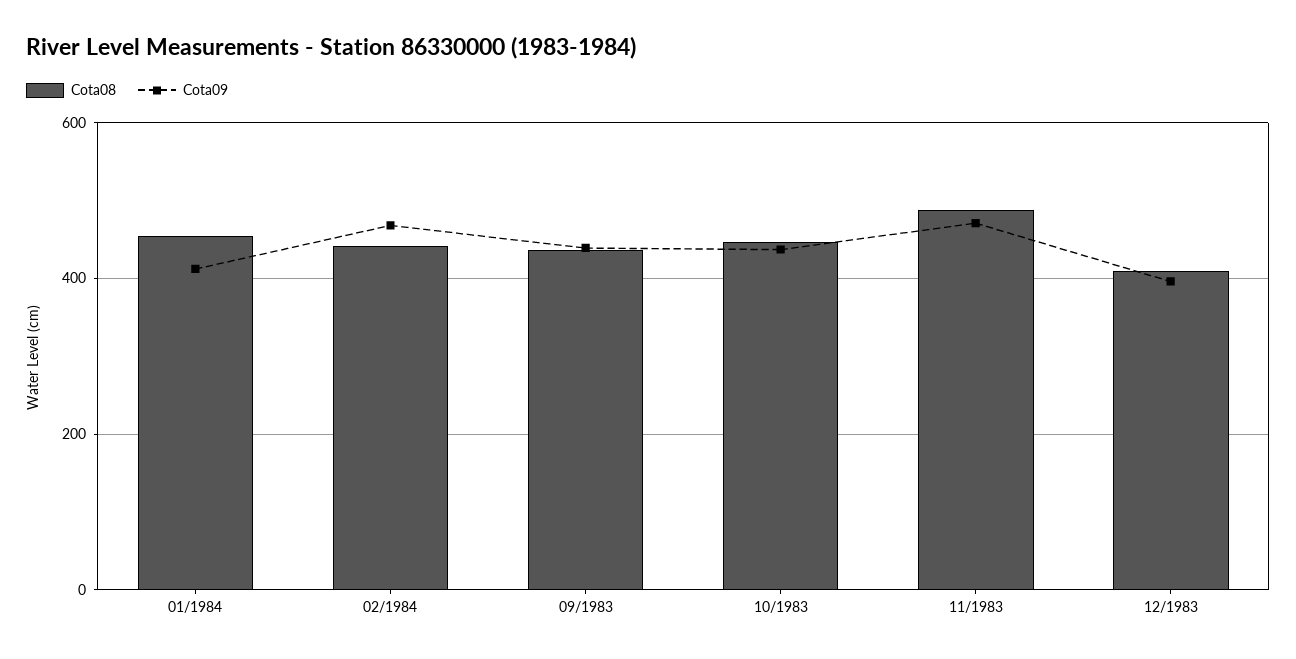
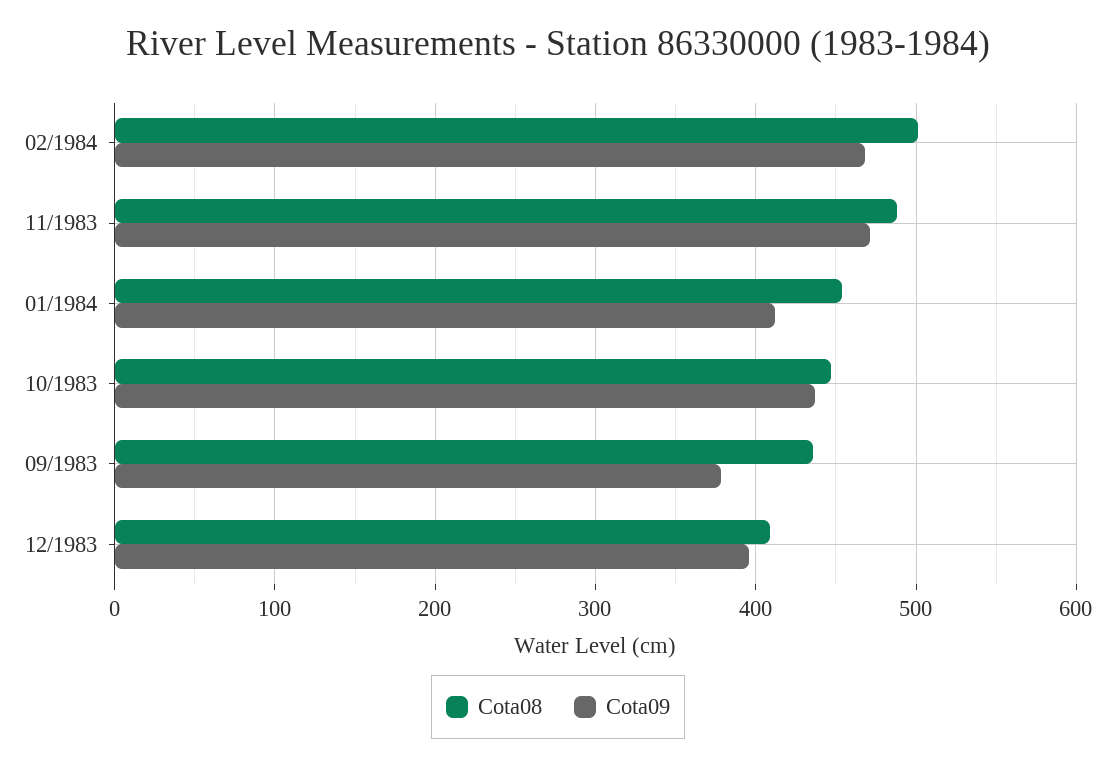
  {
    "Cota08": {
      "01/1984": 450,
-     "02/1984": 440,
+     "02/1984": 500,
      "09/1983": 440,
      "10/1983": 450,
      "11/1983": 490,
      "12/1983": 410
    },
    "Cota09": {
      "01/1984": 410,
      "02/1984": 470,
-     "09/1983": 440,
+     "09/1983": 380,
      "10/1983": 440,
      "11/1983": 470,
      "12/1983": 400
    }
  }

